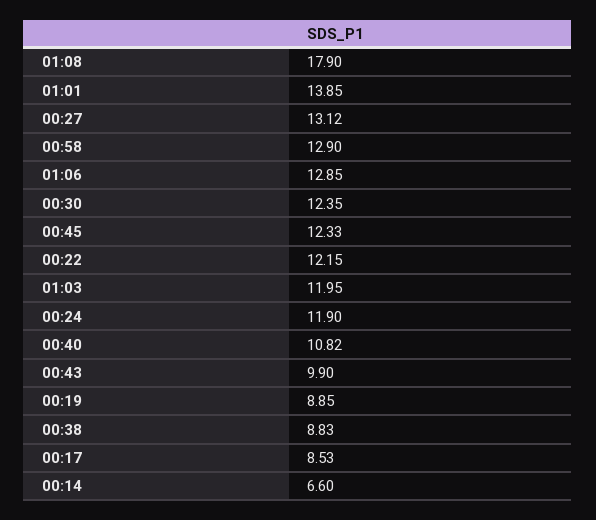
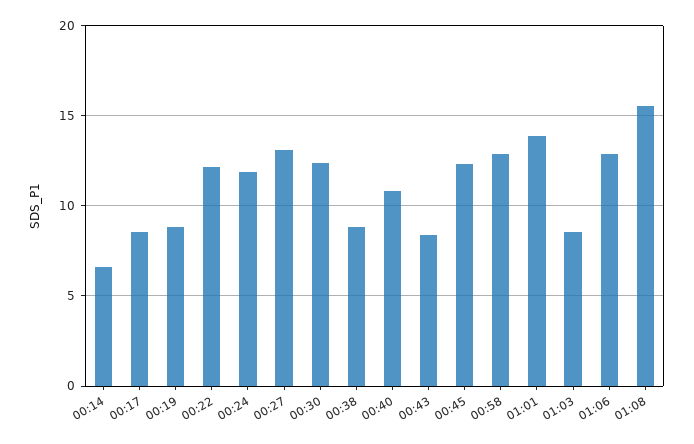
  {
-   "01:08": 17.9,
+   "01:08": 15.5,
    "01:01": 13.85,
    "00:27": 13.12,
    "00:58": 12.9,
    "01:06": 12.85,
    "00:30": 12.35,
    "00:45": 12.33,
    "00:22": 12.15,
-   "01:03": 11.95,
+   "01:03": 8.5,
    "00:24": 11.9,
    "00:40": 10.82,
-   "00:43": 9.9,
+   "00:43": 8.5,
    "00:19": 8.85,
    "00:38": 8.83,
    "00:17": 8.53,
    "00:14": 6.6
  }

